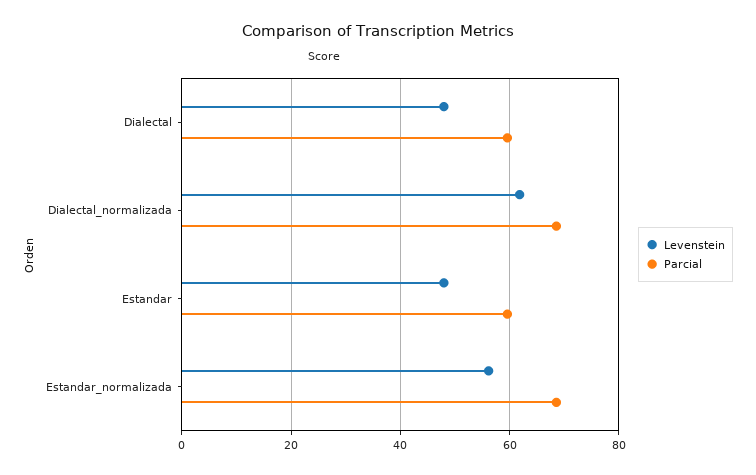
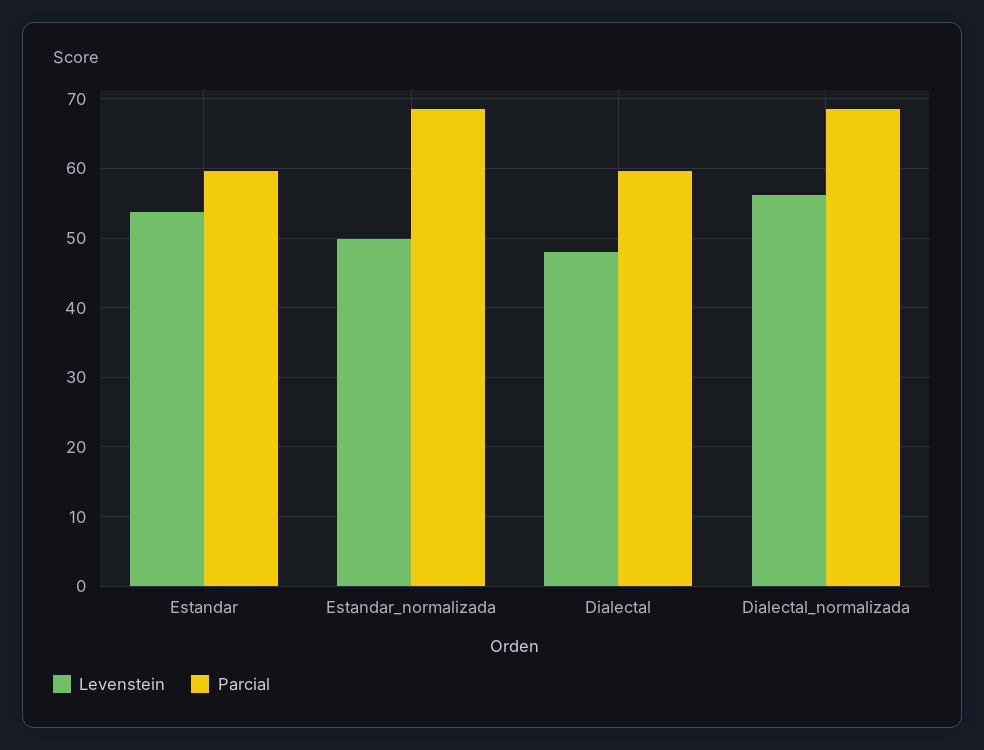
  {
    "Levenstein": {
      "Dialectal": 48,
-     "Dialectal_normalizada": 62,
+     "Dialectal_normalizada": 56,
-     "Estandar": 48,
+     "Estandar": 54,
-     "Estandar_normalizada": 56
+     "Estandar_normalizada": 50
    },
    "Parcial": {
      "Dialectal": 60,
      "Dialectal_normalizada": 69,
      "Estandar": 60,
      "Estandar_normalizada": 69
    }
  }

